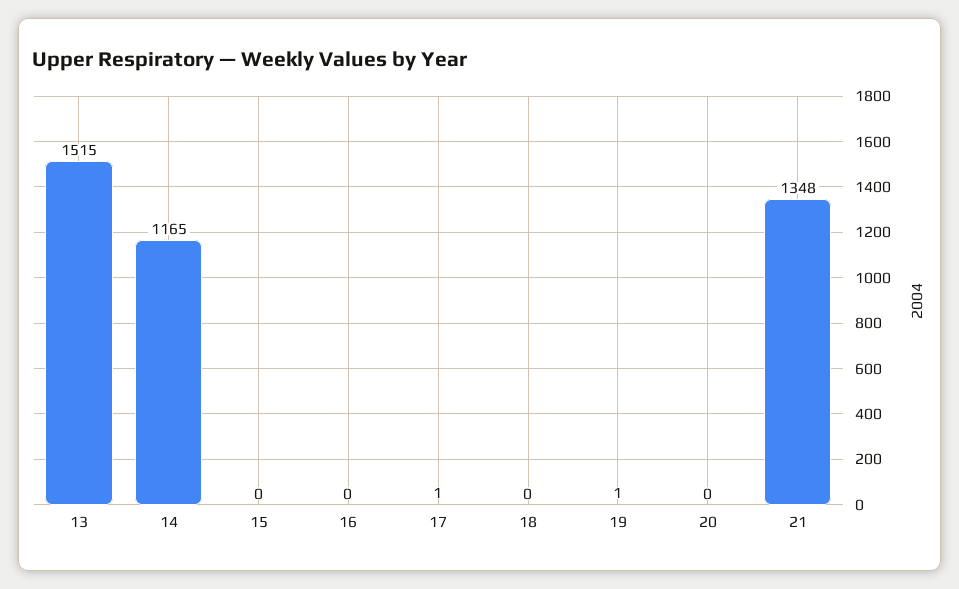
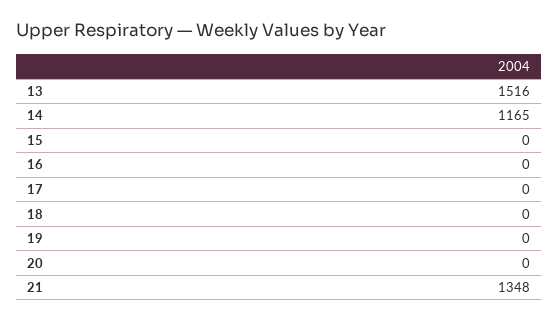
  {
-   "13": 1515,
+   "13": 1516,
    "14": 1165,
    "15": 0,
    "16": 0,
-   "17": 1,
+   "17": 0,
    "18": 0,
-   "19": 1,
+   "19": 0,
    "20": 0,
    "21": 1348
  }

